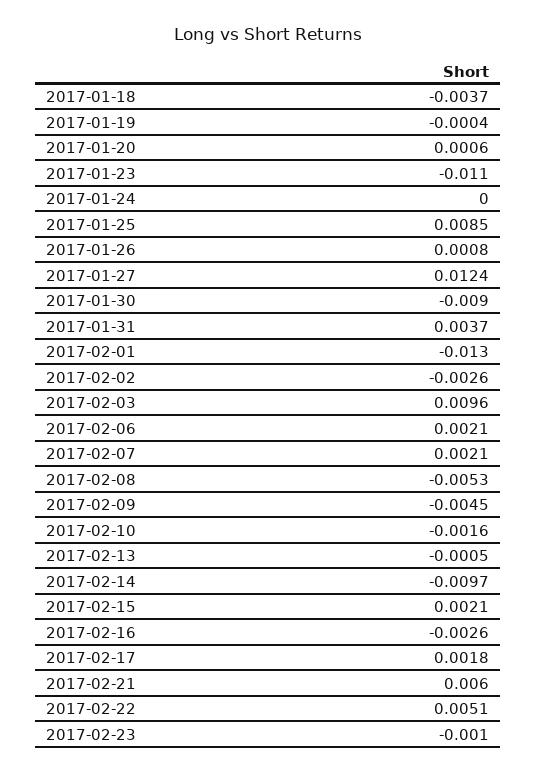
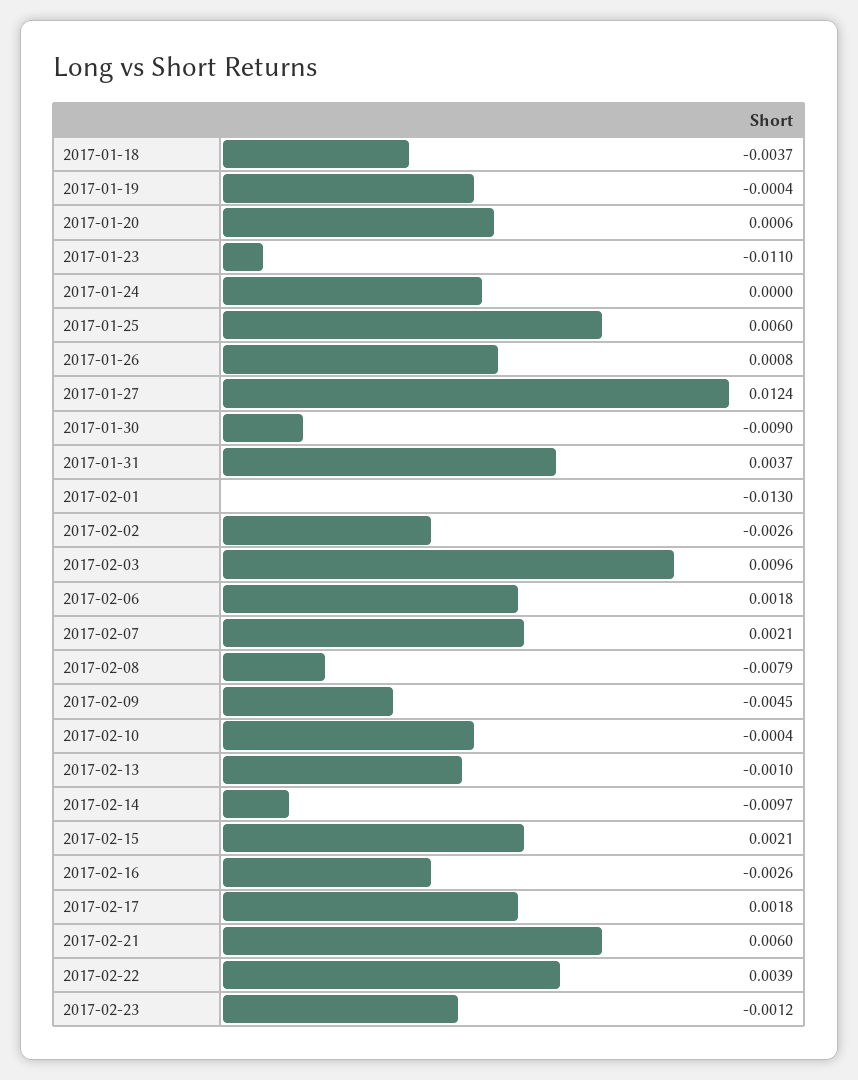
  {
    "2017-01-18": -0.0037,
    "2017-01-19": -0.0004,
    "2017-01-20": 0.0006,
    "2017-01-23": -0.011,
    "2017-01-24": 0,
-   "2017-01-25": 0.0085,
+   "2017-01-25": 0.006,
    "2017-01-26": 0.0008,
    "2017-01-27": 0.0124,
    "2017-01-30": -0.009,
    "2017-01-31": 0.0037,
    "2017-02-01": -0.013,
    "2017-02-02": -0.0026,
    "2017-02-03": 0.0096,
-   "2017-02-06": 0.0021,
+   "2017-02-06": 0.0018,
    "2017-02-07": 0.0021,
-   "2017-02-08": -0.0053,
+   "2017-02-08": -0.0079,
    "2017-02-09": -0.0045,
-   "2017-02-10": -0.0016,
+   "2017-02-10": -0.0004,
-   "2017-02-13": -0.0005,
+   "2017-02-13": -0.001,
    "2017-02-14": -0.0097,
    "2017-02-15": 0.0021,
    "2017-02-16": -0.0026,
    "2017-02-17": 0.0018,
    "2017-02-21": 0.006,
-   "2017-02-22": 0.0051,
+   "2017-02-22": 0.0039,
-   "2017-02-23": -0.001
+   "2017-02-23": -0.0012
  }

